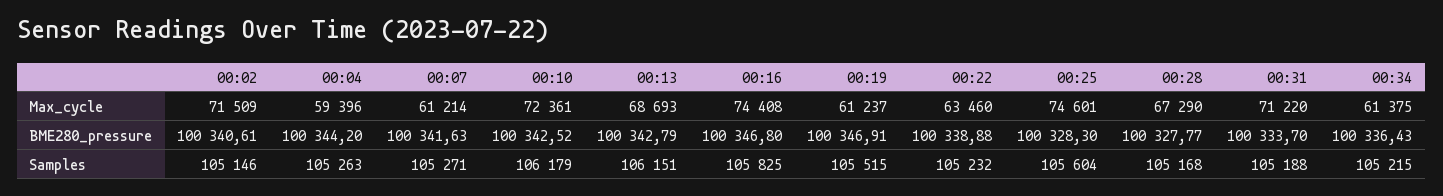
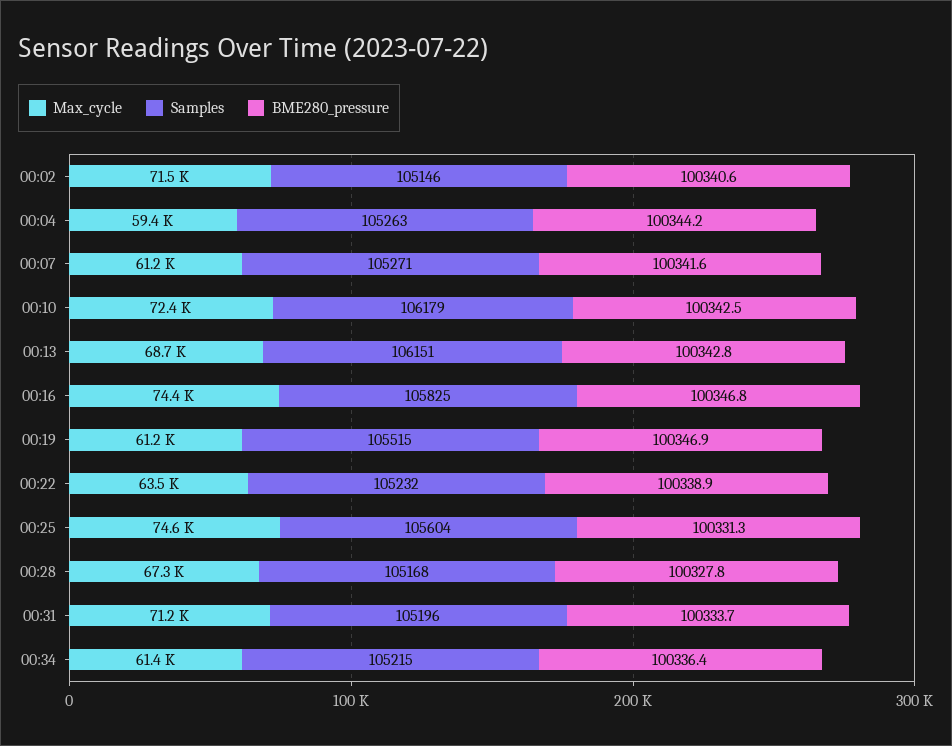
  {
    "Max_cycle": {
      "00:02": 71509,
      "00:04": 59396,
      "00:07": 61214,
      "00:10": 72361,
      "00:13": 68693,
      "00:16": 74408,
      "00:19": 61237,
      "00:22": 63460,
      "00:25": 74601,
      "00:28": 67290,
      "00:31": 71220,
      "00:34": 61375
    },
    "BME280_pressure": {
      "00:02": 100340.61,
      "00:04": 100344.2,
      "00:07": 100341.63,
      "00:10": 100342.52,
      "00:13": 100342.79,
      "00:16": 100346.8,
      "00:19": 100346.91,
      "00:22": 100338.88,
-     "00:25": 100328.3,
+     "00:25": 100331.3,
      "00:28": 100327.77,
      "00:31": 100333.7,
      "00:34": 100336.43
    },
    "Samples": {
      "00:02": 105146,
      "00:04": 105263,
      "00:07": 105271,
      "00:10": 106179,
      "00:13": 106151,
      "00:16": 105825,
      "00:19": 105515,
      "00:22": 105232,
      "00:25": 105604,
      "00:28": 105168,
-     "00:31": 105188,
+     "00:31": 105196,
      "00:34": 105215
    }
  }

